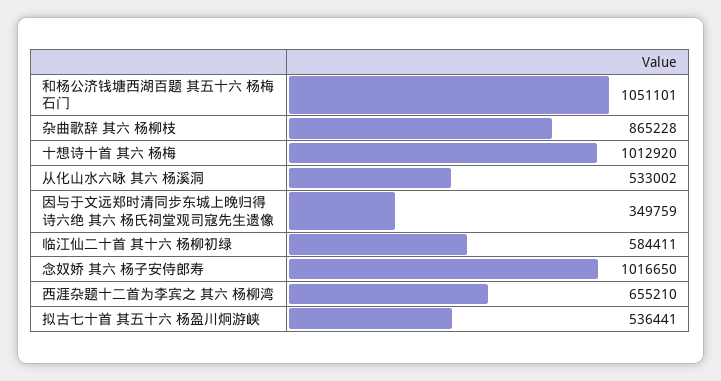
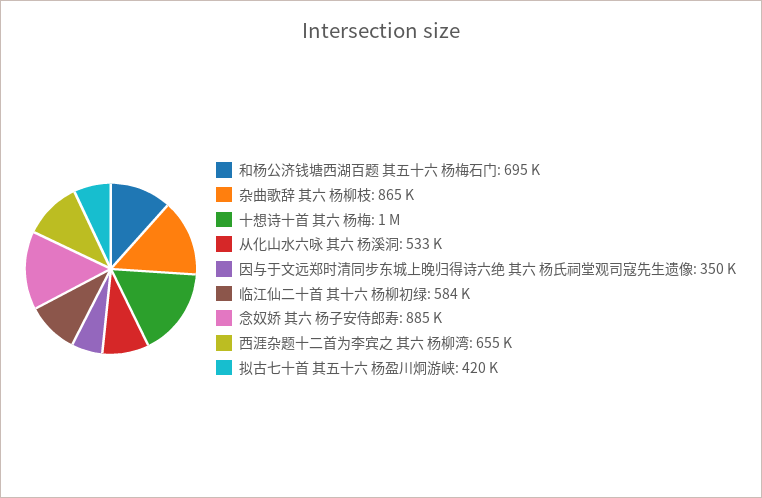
  {
-   "和杨公济钱塘西湖百题 其五十六 杨梅石门": 1051101,
+   "和杨公济钱塘西湖百题 其五十六 杨梅石门": 695000,
    "杂曲歌辞 其六 杨柳枝": 865228,
    "十想诗十首 其六 杨梅": 1012920,
    "从化山水六咏 其六 杨溪洞": 533002,
    "因与于文远郑时清同步东城上晚归得诗六绝 其六 杨氏祠堂观司寇先生遗像": 349759,
    "临江仙二十首 其十六 杨柳初绿": 584411,
-   "念奴娇 其六 杨子安侍郎寿": 1016650,
+   "念奴娇 其六 杨子安侍郎寿": 885000,
    "西涯杂题十二首为李宾之 其六 杨柳湾": 655210,
-   "拟古七十首 其五十六 杨盈川炯游峡": 536441
+   "拟古七十首 其五十六 杨盈川炯游峡": 420000
  }

